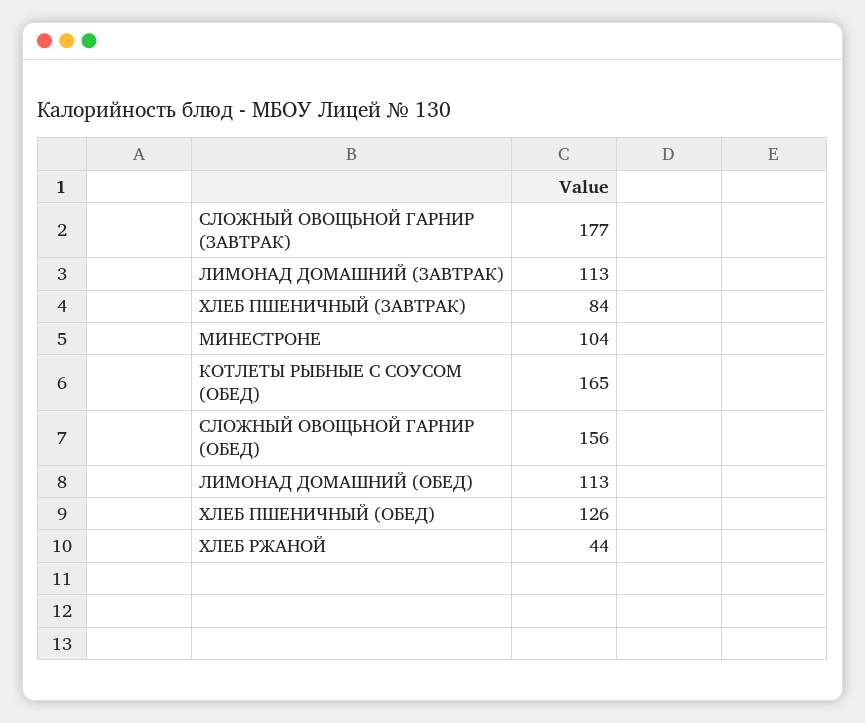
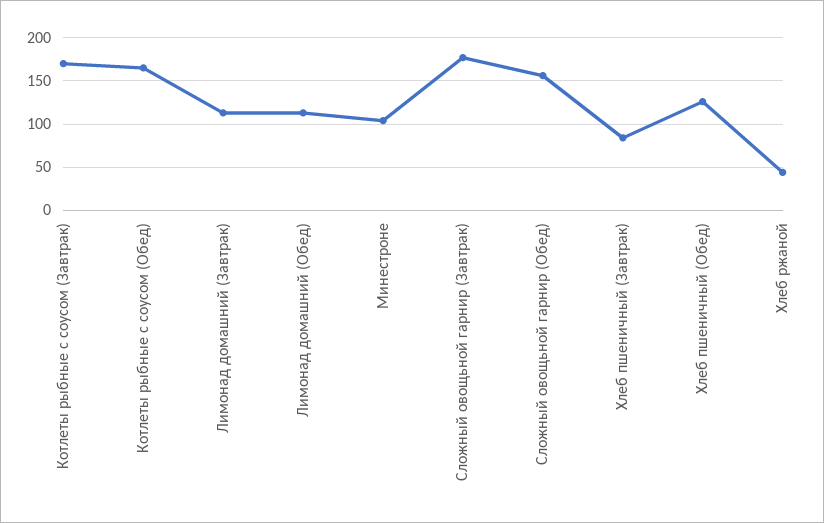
  {
    "СЛОЖНЫЙ ОВОЩЬНОЙ ГАРНИР (ЗАВТРАК)": 177,
    "ЛИМОНАД ДОМАШНИЙ (ЗАВТРАК)": 113,
    "ХЛЕБ ПШЕНИЧНЫЙ (ЗАВТРАК)": 84,
    "МИНЕСТРОНЕ": 104,
    "КОТЛЕТЫ РЫБНЫЕ С СОУСОМ (ОБЕД)": 165,
    "СЛОЖНЫЙ ОВОЩЬНОЙ ГАРНИР (ОБЕД)": 156,
    "ЛИМОНАД ДОМАШНИЙ (ОБЕД)": 113,
    "ХЛЕБ ПШЕНИЧНЫЙ (ОБЕД)": 126,
-   "ХЛЕБ РЖАНОЙ": 44
+   "ХЛЕБ РЖАНОЙ": 44,
+   "Котлеты рыбные с соусом (Завтрак)": 170
  }

